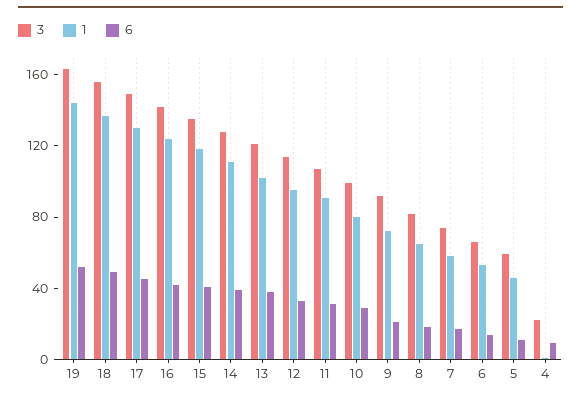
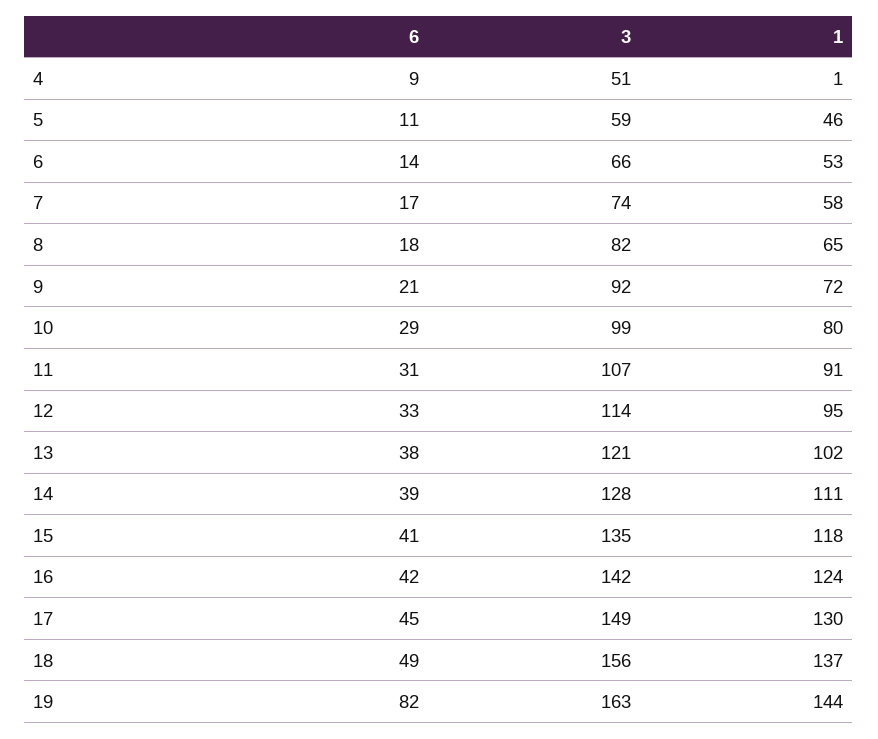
  {
    "3": {
      "19": 163,
      "18": 156,
      "17": 149,
      "16": 142,
      "15": 135,
      "14": 128,
      "13": 121,
      "12": 114,
      "11": 107,
      "10": 99,
      "9": 92,
      "8": 82,
      "7": 74,
      "6": 66,
      "5": 59,
-     "4": 20
+     "4": 51
    },
    "1": {
      "19": 144,
      "18": 137,
      "17": 130,
      "16": 124,
      "15": 118,
      "14": 111,
      "13": 102,
      "12": 95,
      "11": 91,
      "10": 80,
      "9": 72,
      "8": 65,
      "7": 58,
      "6": 53,
      "5": 46,
      "4": 1
    },
    "6": {
-     "19": 50,
+     "19": 82,
      "18": 49,
      "17": 45,
      "16": 42,
      "15": 41,
      "14": 39,
      "13": 38,
      "12": 33,
      "11": 31,
      "10": 29,
      "9": 21,
      "8": 18,
      "7": 17,
      "6": 14,
      "5": 11,
      "4": 9
    }
  }

